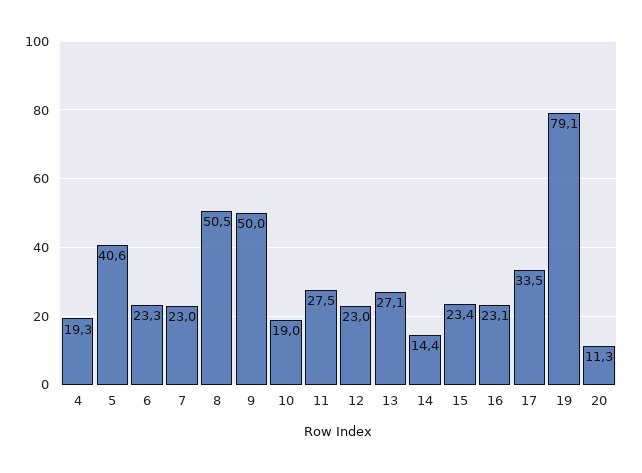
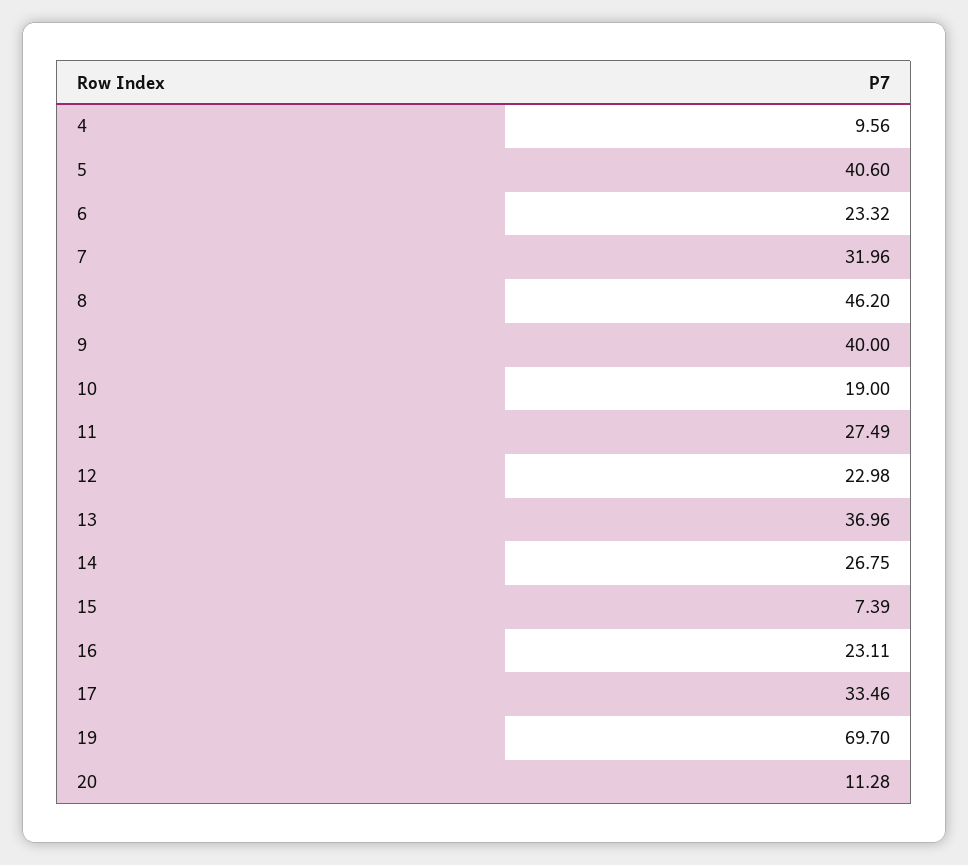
  {
-   "4": 19.3,
+   "4": 9.56,
    "5": 40.6,
    "6": 23.32,
-   "7": 23,
+   "7": 31.96,
-   "8": 50.5,
+   "8": 46.2,
-   "9": 50,
+   "9": 40,
    "10": 19,
    "11": 27.49,
    "12": 22.98,
-   "13": 27.1,
+   "13": 36.96,
-   "14": 14.4,
+   "14": 26.75,
-   "15": 23.4,
+   "15": 7.39,
    "16": 23.11,
    "17": 33.46,
-   "19": 79.1,
+   "19": 69.7,
    "20": 11.28
  }

